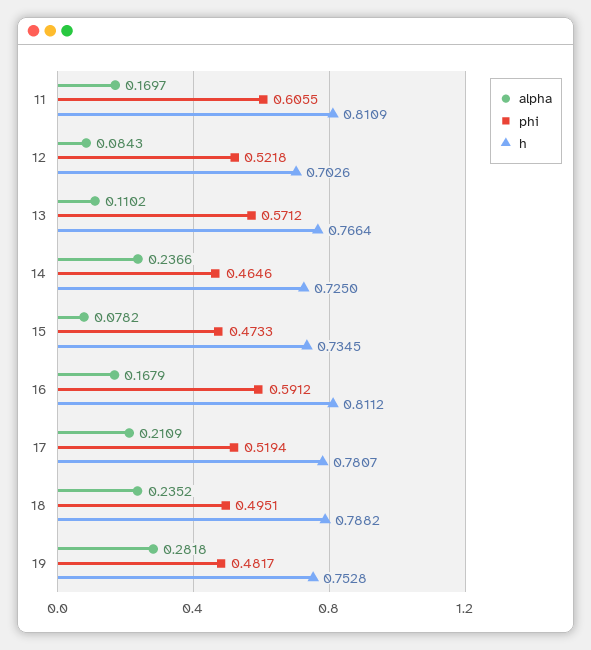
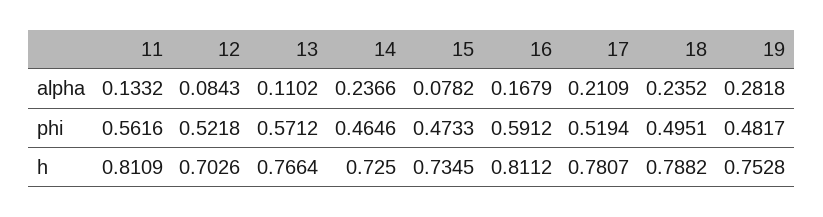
  {
    "alpha": {
-     "11": 0.1697,
+     "11": 0.1332,
      "12": 0.0843,
      "13": 0.1102,
      "14": 0.2366,
      "15": 0.0782,
      "16": 0.1679,
      "17": 0.2109,
      "18": 0.2352,
      "19": 0.2818
    },
    "phi": {
-     "11": 0.6055,
+     "11": 0.5616,
      "12": 0.5218,
      "13": 0.5712,
      "14": 0.4646,
      "15": 0.4733,
      "16": 0.5912,
      "17": 0.5194,
      "18": 0.4951,
      "19": 0.4817
    },
    "h": {
      "11": 0.8109,
      "12": 0.7026,
      "13": 0.7664,
      "14": 0.725,
      "15": 0.7345,
      "16": 0.8112,
      "17": 0.7807,
      "18": 0.7882,
      "19": 0.7528
    }
  }

